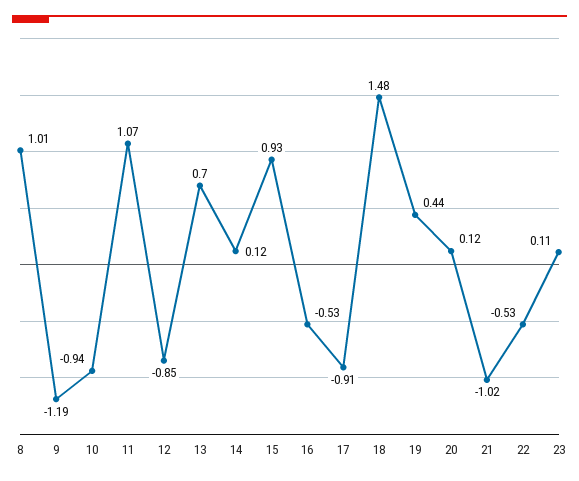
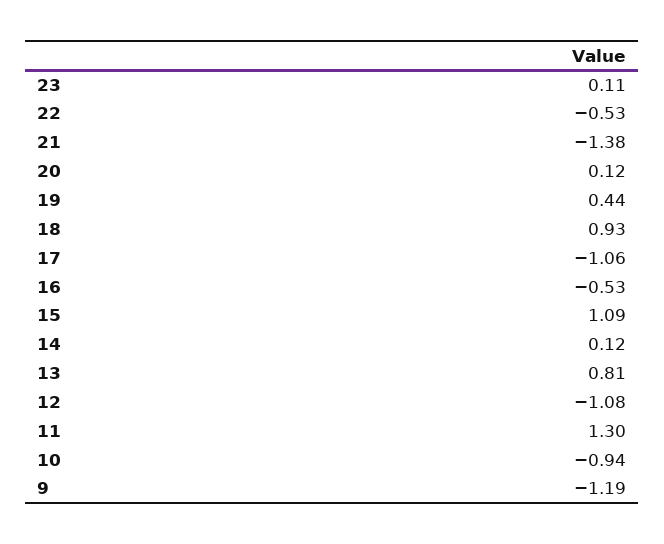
  {
-   "8": 1.01,
    "9": -1.19,
    "10": -0.94,
-   "11": 1.07,
+   "11": 1.3,
-   "12": -0.85,
+   "12": -1.08,
-   "13": 0.7,
+   "13": 0.81,
    "14": 0.12,
-   "15": 0.93,
+   "15": 1.09,
    "16": -0.53,
-   "17": -0.91,
+   "17": -1.06,
-   "18": 1.48,
+   "18": 0.93,
    "19": 0.44,
    "20": 0.12,
-   "21": -1.02,
+   "21": -1.38,
    "22": -0.53,
    "23": 0.11
  }

